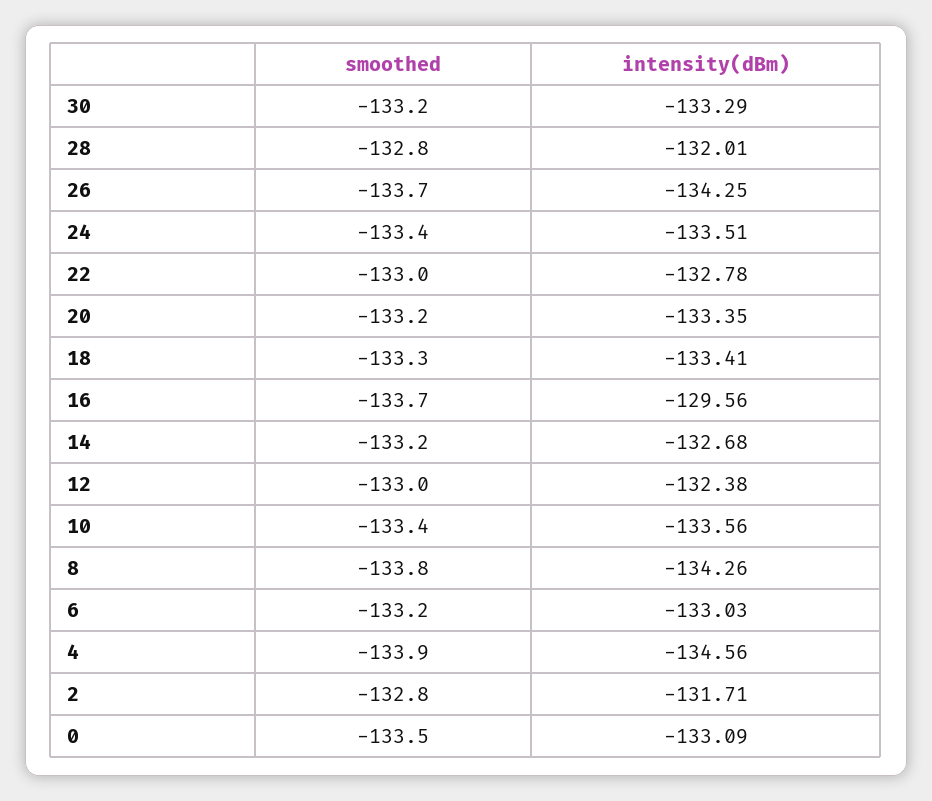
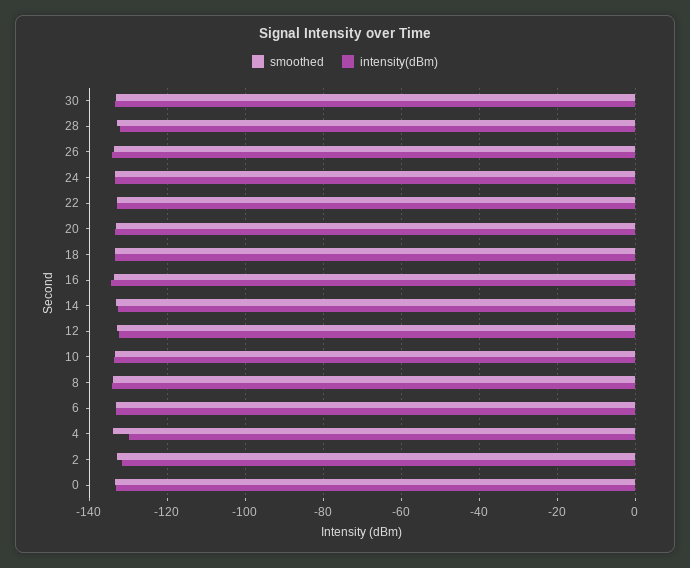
  {
    "smoothed": {
      "30": -133.2,
      "28": -132.8,
      "26": -133.7,
      "24": -133.4,
      "22": -133,
      "20": -133.2,
      "18": -133.3,
      "16": -133.7,
      "14": -133.2,
      "12": -133,
      "10": -133.4,
      "8": -133.8,
      "6": -133.2,
      "4": -133.9,
      "2": -132.8,
      "0": -133.5
    },
    "intensity(dBm)": {
      "30": -133.29,
      "28": -132.01,
      "26": -134.25,
      "24": -133.51,
      "22": -132.78,
      "20": -133.35,
      "18": -133.41,
-     "16": -129.56,
+     "16": -134,
      "14": -132.68,
      "12": -132.38,
      "10": -133.56,
      "8": -134.26,
      "6": -133.03,
-     "4": -134.56,
+     "4": -130,
      "2": -131.71,
      "0": -133.09
    }
  }

